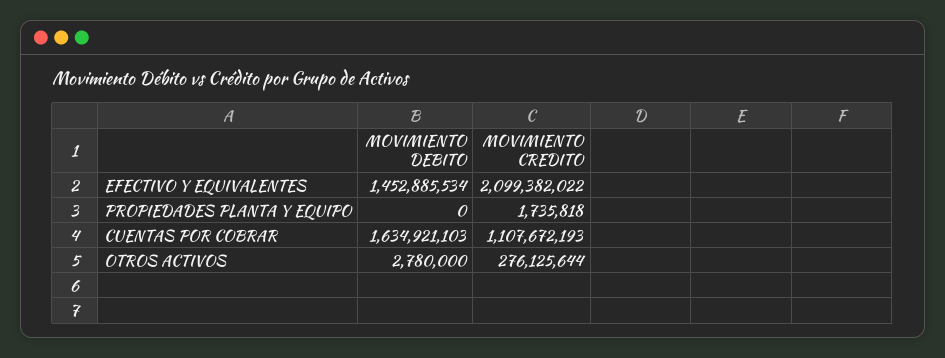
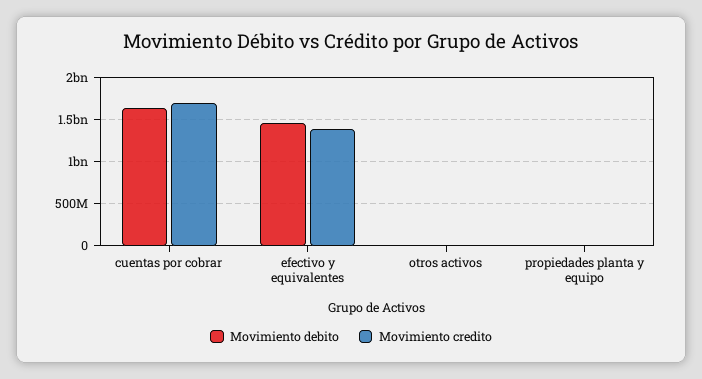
  {
    "MOVIMIENTO DEBITO": {
      "EFECTIVO Y EQUIVALENTES": 1452885534,
      "PROPIEDADES PLANTA Y EQUIPO": 0,
      "CUENTAS POR COBRAR": 1634921103,
      "OTROS ACTIVOS": 2780000
    },
    "MOVIMIENTO CREDITO": {
-     "EFECTIVO Y EQUIVALENTES": 2099382022,
+     "EFECTIVO Y EQUIVALENTES": 1400000000,
      "PROPIEDADES PLANTA Y EQUIPO": 1735818,
-     "CUENTAS POR COBRAR": 1107672193,
+     "CUENTAS POR COBRAR": 1700000000,
-     "OTROS ACTIVOS": 276125644
+     "OTROS ACTIVOS": 0
    }
  }

